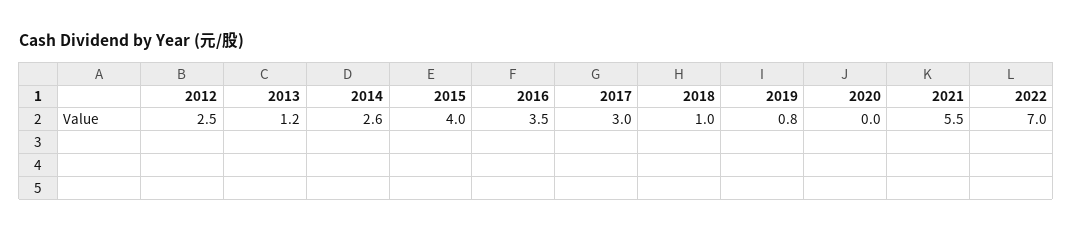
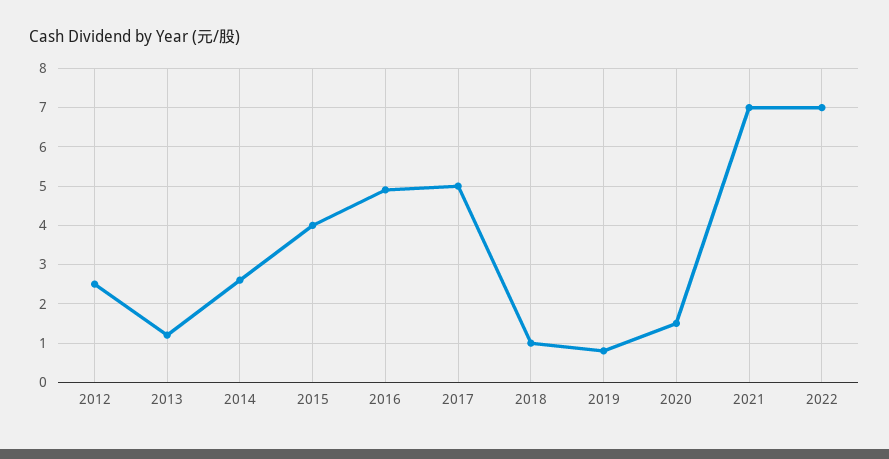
  {
    "2012": 2.5,
    "2013": 1.2,
    "2014": 2.6,
    "2015": 4,
-   "2016": 3.5,
+   "2016": 5,
-   "2017": 3,
+   "2017": 5,
    "2018": 1,
    "2019": 0.8,
-   "2020": 0,
+   "2020": 1.5,
-   "2021": 5.5,
+   "2021": 7,
    "2022": 7
  }

